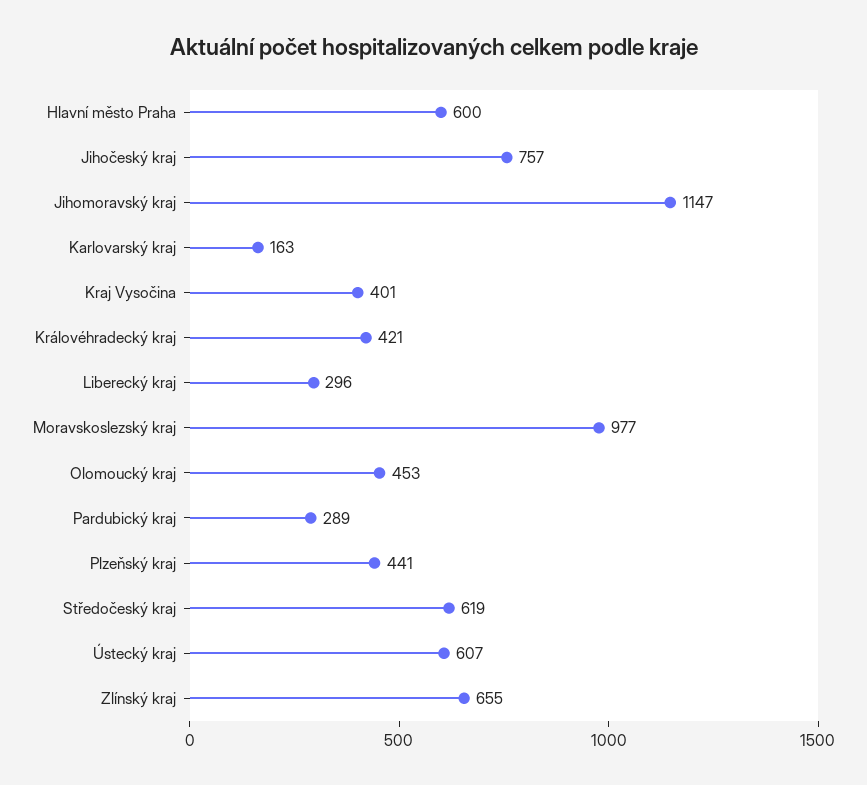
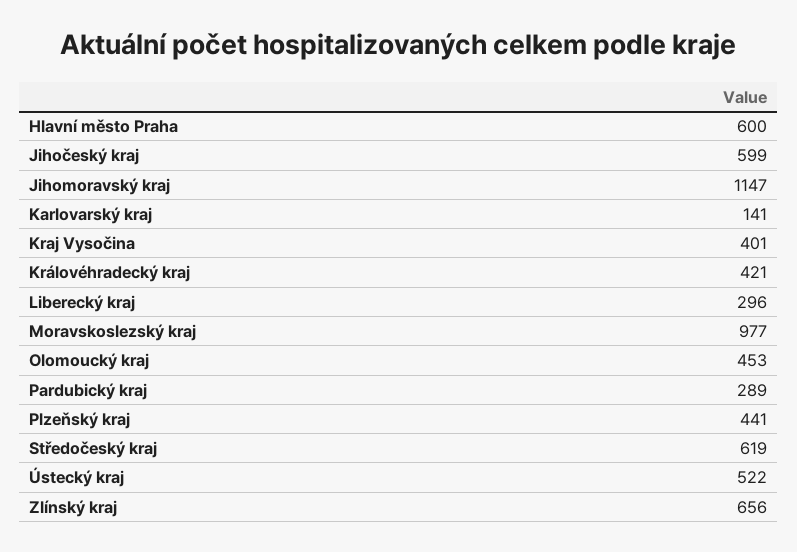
  {
    "Hlavní město Praha": 600,
-   "Jihočeský kraj": 757,
+   "Jihočeský kraj": 599,
    "Jihomoravský kraj": 1147,
-   "Karlovarský kraj": 163,
+   "Karlovarský kraj": 141,
    "Kraj Vysočina": 401,
    "Královéhradecký kraj": 421,
    "Liberecký kraj": 296,
    "Moravskoslezský kraj": 977,
    "Olomoucký kraj": 453,
    "Pardubický kraj": 289,
    "Plzeňský kraj": 441,
    "Středočeský kraj": 619,
-   "Ústecký kraj": 607,
+   "Ústecký kraj": 522,
-   "Zlínský kraj": 655
+   "Zlínský kraj": 656
  }

